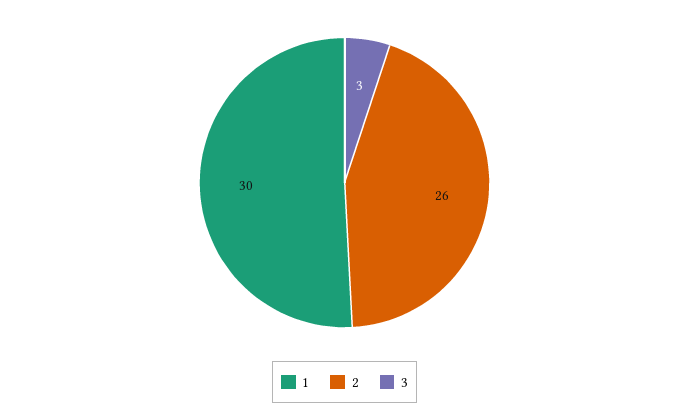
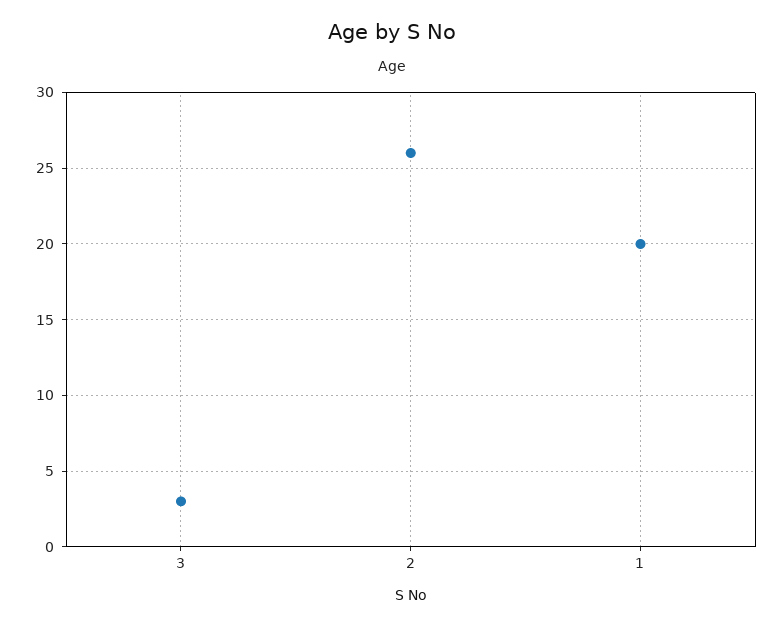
  {
-   "1": 30,
+   "1": 20,
    "2": 26,
    "3": 3
  }

